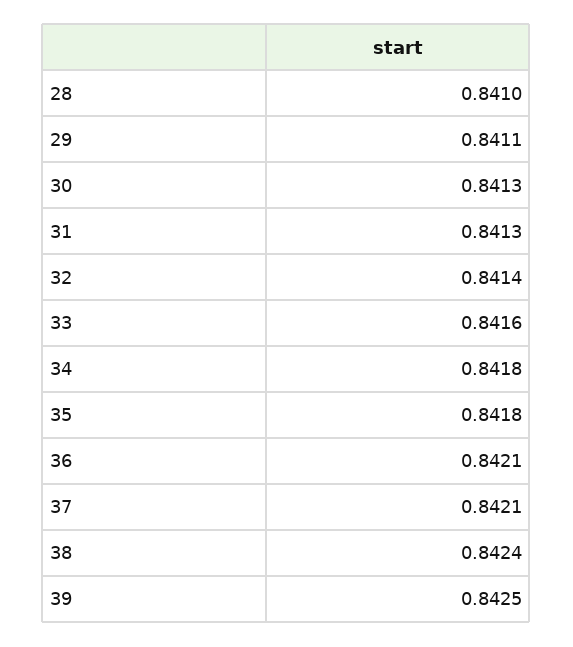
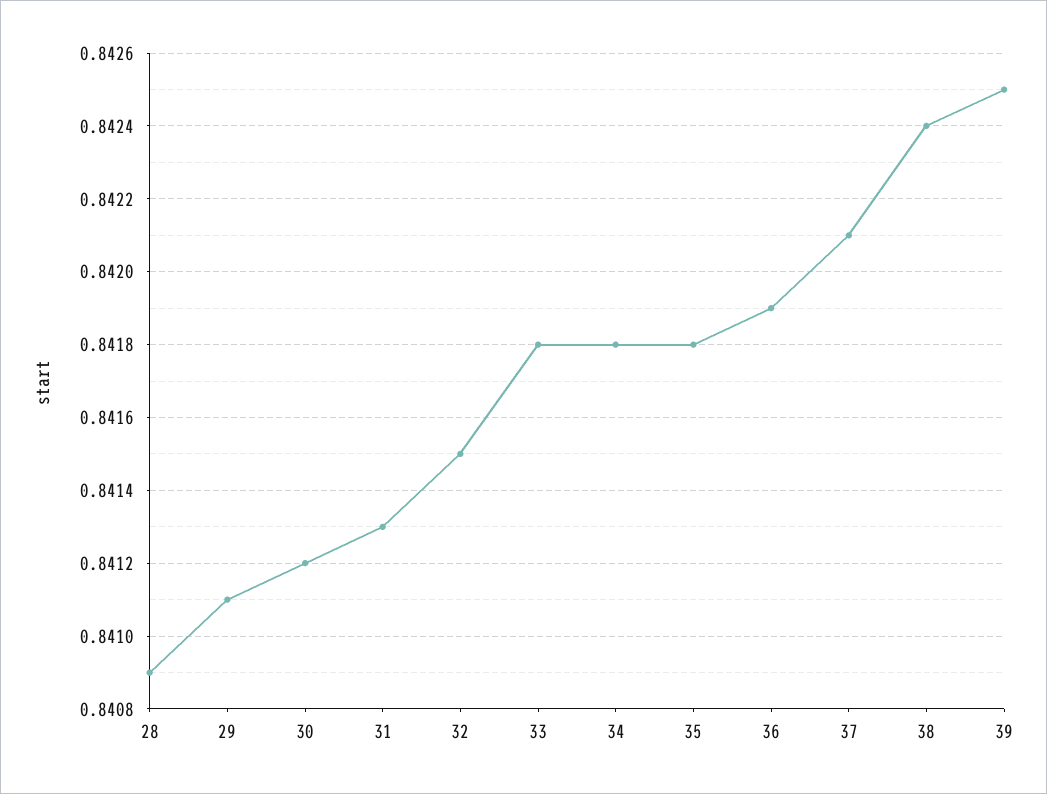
  {
-   "28": 0.841,
+   "28": 0.8409,
    "29": 0.8411,
-   "30": 0.8413,
+   "30": 0.8412,
    "31": 0.8413,
-   "32": 0.8414,
+   "32": 0.8415,
-   "33": 0.8416,
+   "33": 0.8418,
    "34": 0.8418,
    "35": 0.8418,
-   "36": 0.8421,
+   "36": 0.8419,
    "37": 0.8421,
    "38": 0.8424,
    "39": 0.8425
  }

